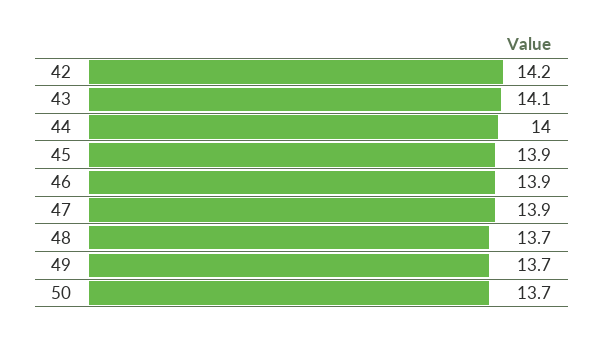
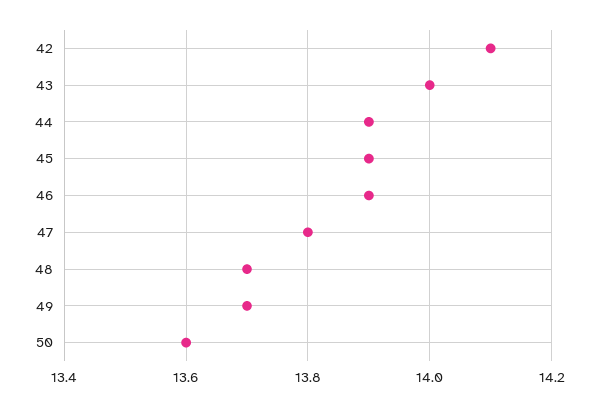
  {
-   "42": 14.2,
+   "42": 14.1,
-   "43": 14.1,
+   "43": 14,
-   "44": 14,
+   "44": 13.9,
    "45": 13.9,
    "46": 13.9,
-   "47": 13.9,
+   "47": 13.8,
    "48": 13.7,
    "49": 13.7,
-   "50": 13.7
+   "50": 13.6
  }

